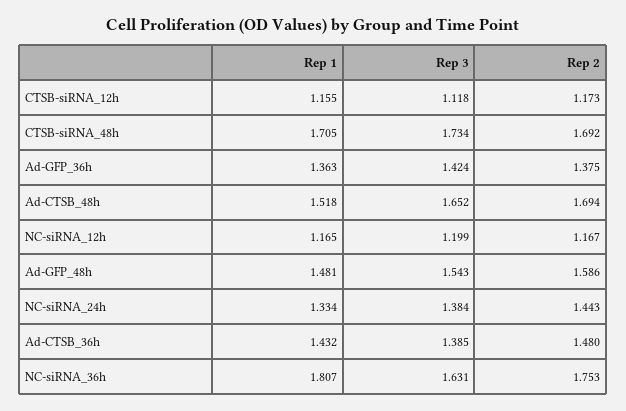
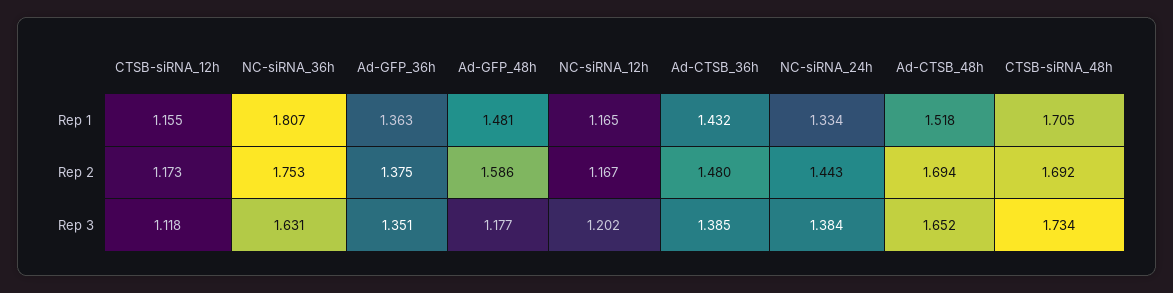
  {
    "Rep 1": {
      "CTSB-siRNA_12h": 1.155,
      "CTSB-siRNA_48h": 1.705,
      "Ad-GFP_36h": 1.363,
      "Ad-CTSB_48h": 1.518,
      "NC-siRNA_12h": 1.165,
      "Ad-GFP_48h": 1.481,
      "NC-siRNA_24h": 1.334,
      "Ad-CTSB_36h": 1.432,
      "NC-siRNA_36h": 1.807
    },
    "Rep 3": {
      "CTSB-siRNA_12h": 1.118,
      "CTSB-siRNA_48h": 1.734,
-     "Ad-GFP_36h": 1.424,
+     "Ad-GFP_36h": 1.351,
      "Ad-CTSB_48h": 1.652,
-     "NC-siRNA_12h": 1.199,
+     "NC-siRNA_12h": 1.202,
-     "Ad-GFP_48h": 1.543,
+     "Ad-GFP_48h": 1.177,
      "NC-siRNA_24h": 1.384,
      "Ad-CTSB_36h": 1.385,
      "NC-siRNA_36h": 1.631
    },
    "Rep 2": {
      "CTSB-siRNA_12h": 1.173,
      "CTSB-siRNA_48h": 1.692,
      "Ad-GFP_36h": 1.375,
      "Ad-CTSB_48h": 1.694,
      "NC-siRNA_12h": 1.167,
      "Ad-GFP_48h": 1.586,
      "NC-siRNA_24h": 1.443,
      "Ad-CTSB_36h": 1.48,
      "NC-siRNA_36h": 1.753
    }
  }

